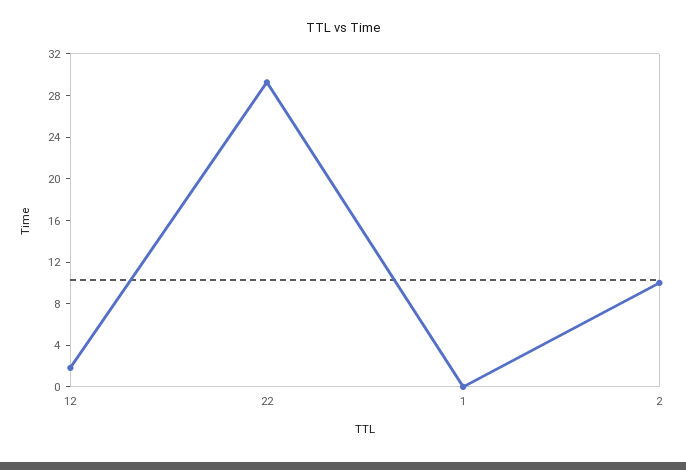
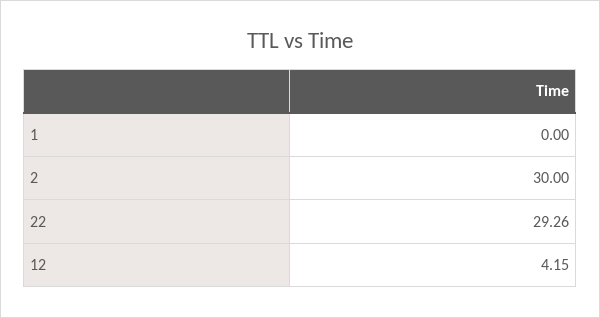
  {
-   "12": 2,
+   "12": 4.15,
    "22": 29.26,
    "1": 0,
-   "2": 10
+   "2": 30
  }

